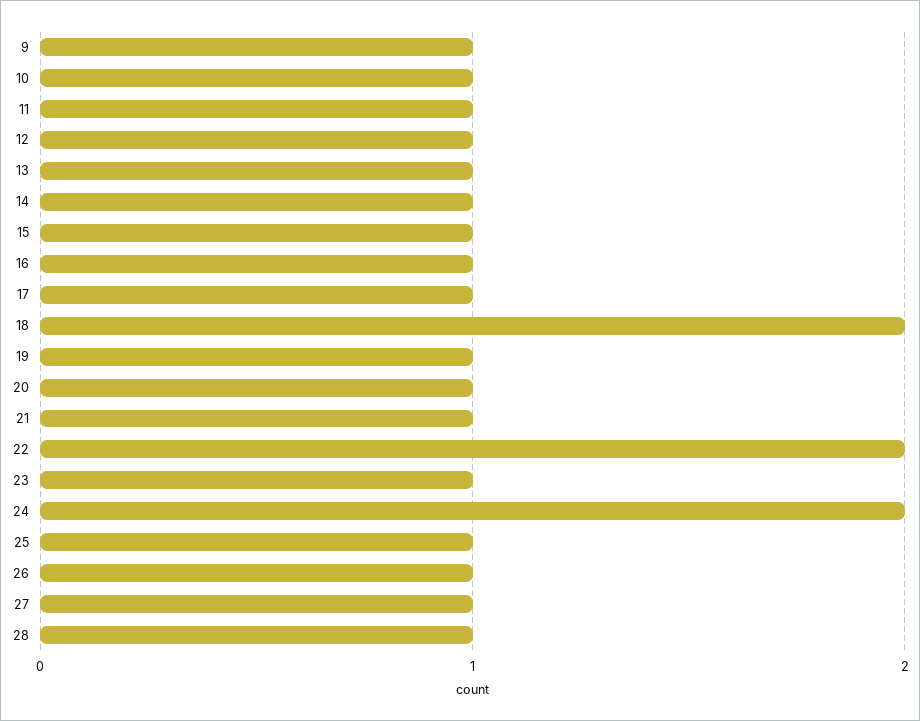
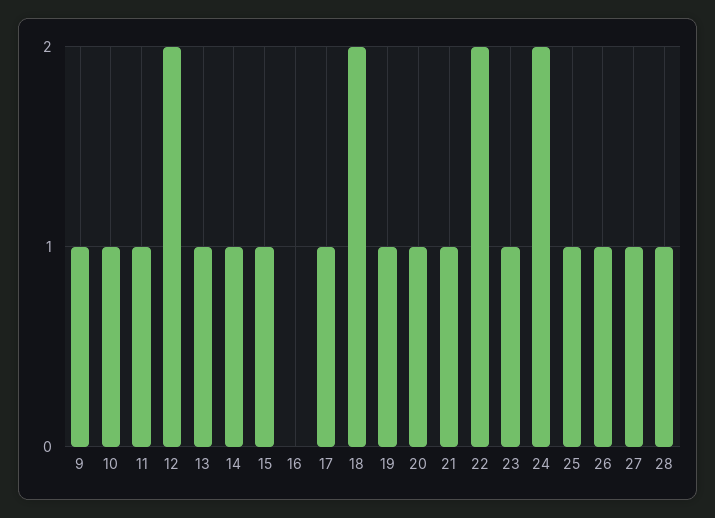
  {
    "9": 1,
    "10": 1,
    "11": 1,
-   "12": 1,
+   "12": 2,
    "13": 1,
    "14": 1,
    "15": 1,
-   "16": 1,
+   "16": 0,
    "17": 1,
    "18": 2,
    "19": 1,
    "20": 1,
    "21": 1,
    "22": 2,
    "23": 1,
    "24": 2,
    "25": 1,
    "26": 1,
    "27": 1,
    "28": 1
  }

